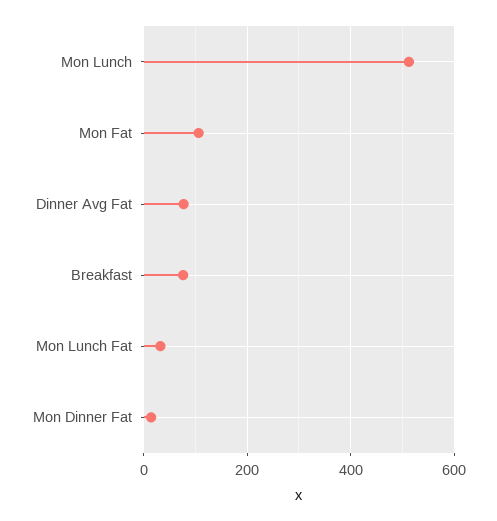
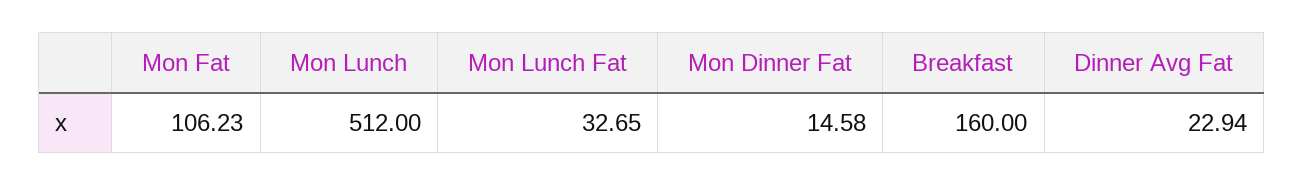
  {
    "Mon Lunch": 512,
    "Mon Fat": 106.23,
-   "Dinner Avg Fat": 80,
+   "Dinner Avg Fat": 22.94,
-   "Breakfast": 80,
+   "Breakfast": 160,
    "Mon Lunch Fat": 32.65,
    "Mon Dinner Fat": 14.58
  }

